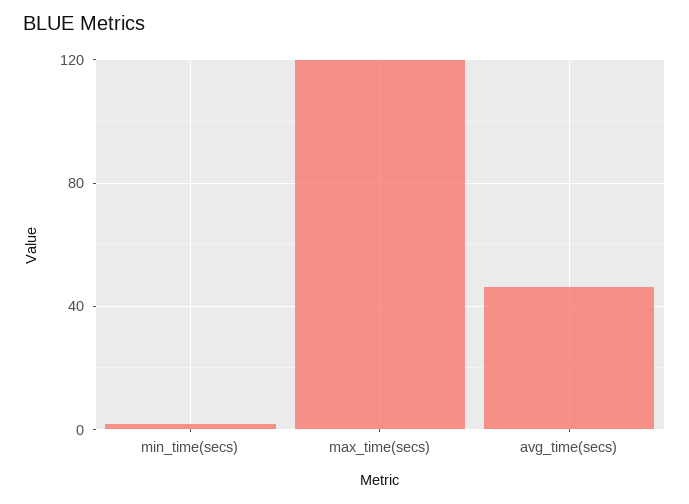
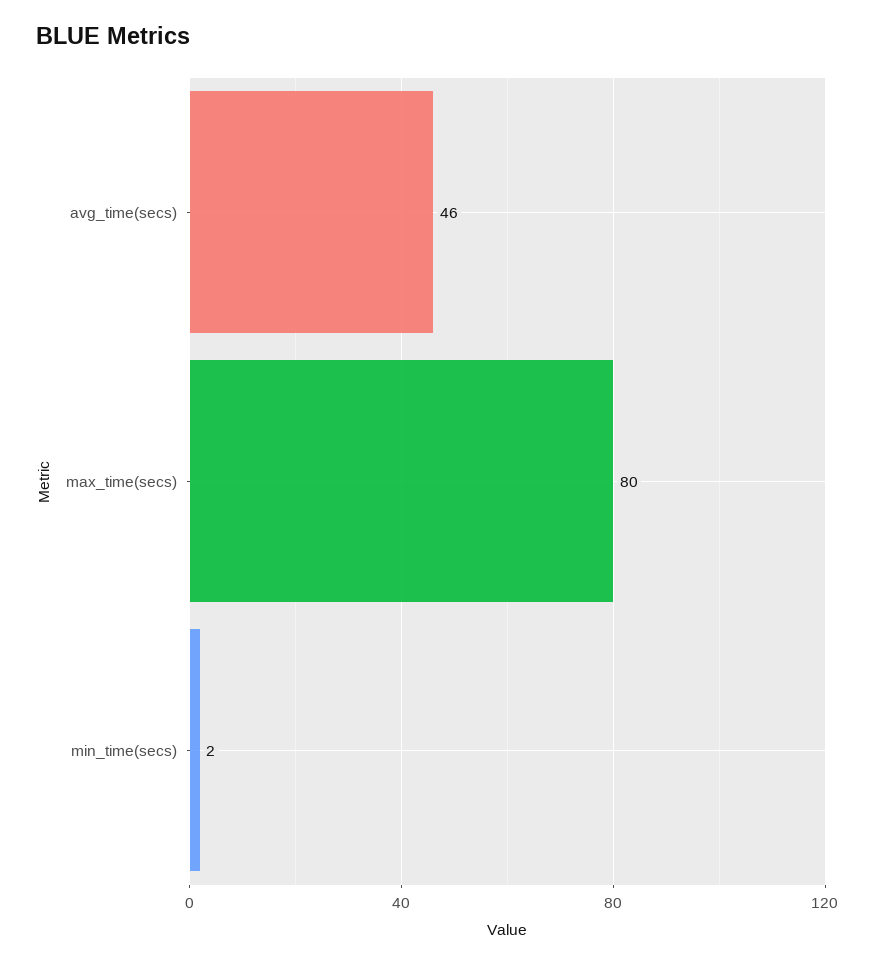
  {
    "min_time(secs)": 2,
-   "max_time(secs)": 120,
+   "max_time(secs)": 80,
    "avg_time(secs)": 46
  }

